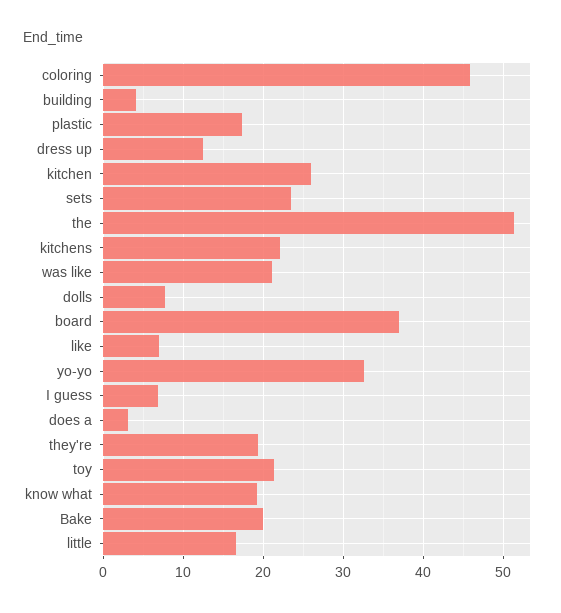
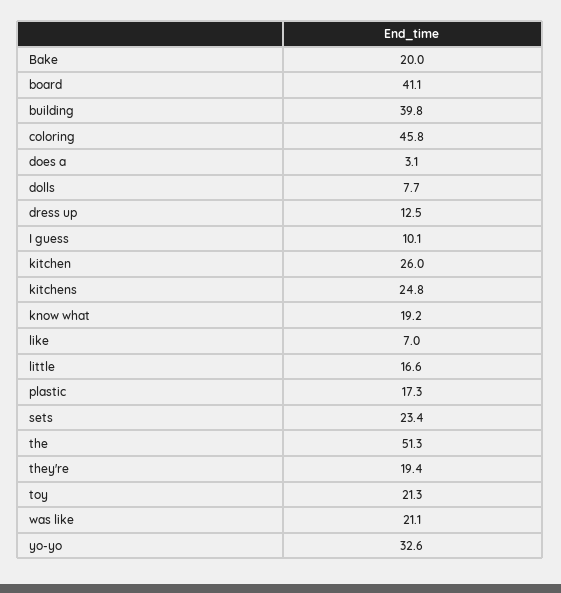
  {
    "coloring": 45.8,
-   "building": 4,
+   "building": 39.8,
    "plastic": 17.3,
    "dress up": 12.5,
    "kitchen": 26,
    "sets": 23.4,
    "the": 51.3,
-   "kitchens": 22,
+   "kitchens": 24.8,
    "was like": 21.1,
    "dolls": 7.7,
-   "board": 37,
+   "board": 41.1,
    "like": 7,
    "yo-yo": 32.6,
-   "I guess": 7,
+   "I guess": 10.1,
    "does a": 3.1,
    "they're": 19.4,
    "toy": 21.3,
    "know what": 19.2,
    "Bake": 20,
    "little": 16.6
  }

